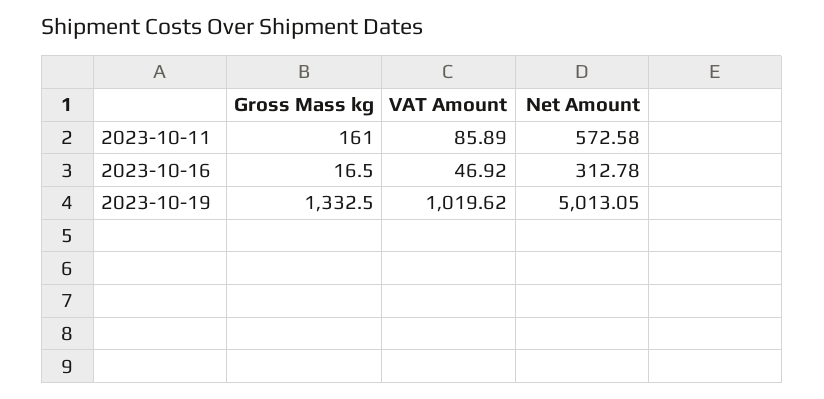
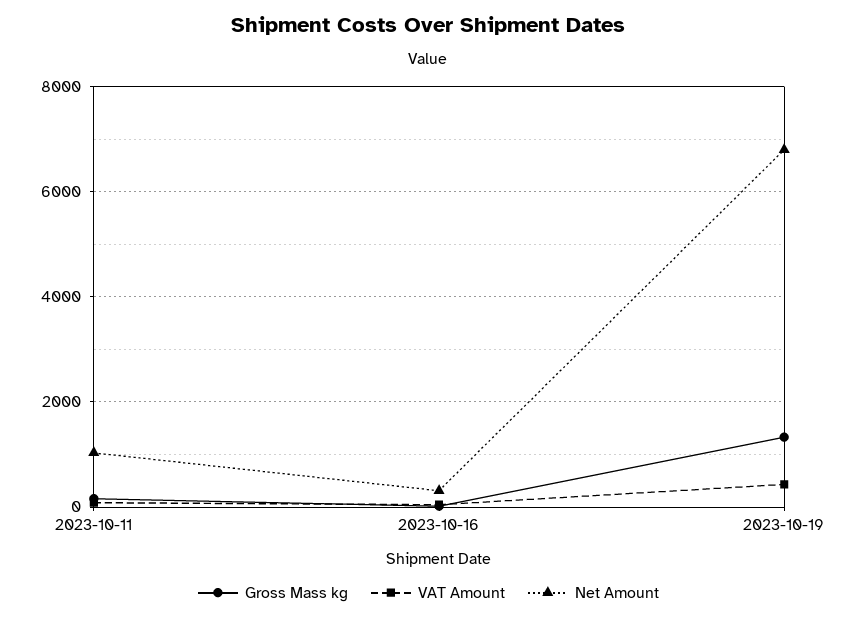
  {
    "Gross Mass kg": {
      "2023-10-11": 161,
      "2023-10-16": 16.5,
      "2023-10-19": 1332.5
    },
    "VAT Amount": {
      "2023-10-11": 85.89,
      "2023-10-16": 46.92,
-     "2023-10-19": 1019.62
+     "2023-10-19": 400
    },
    "Net Amount": {
-     "2023-10-11": 572.58,
+     "2023-10-11": 1000,
      "2023-10-16": 312.78,
-     "2023-10-19": 5013.05
+     "2023-10-19": 6800
    }
  }

